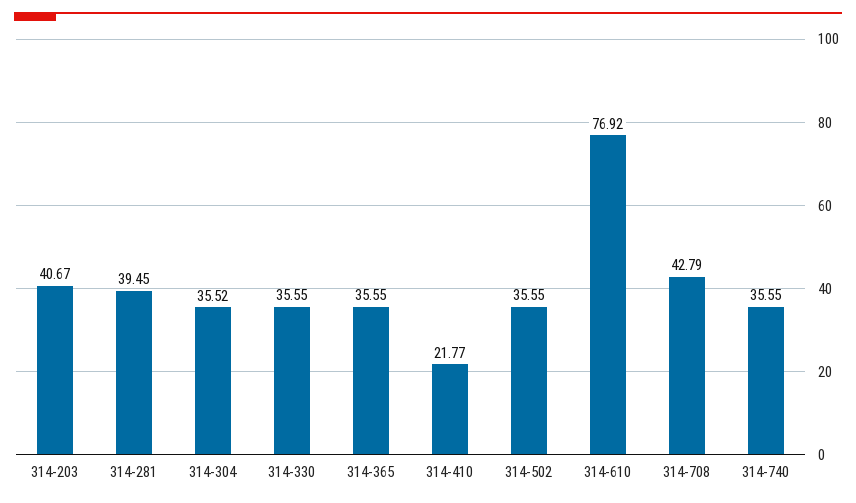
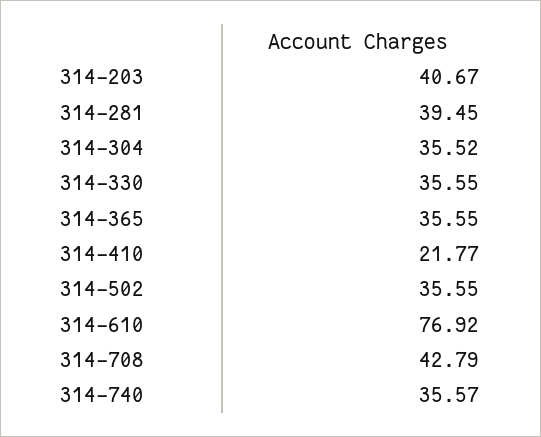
  {
    "314-203": 40.67,
    "314-281": 39.45,
    "314-304": 35.52,
    "314-330": 35.55,
    "314-365": 35.55,
    "314-410": 21.77,
    "314-502": 35.55,
    "314-610": 76.92,
    "314-708": 42.79,
-   "314-740": 35.55
+   "314-740": 35.57
  }

